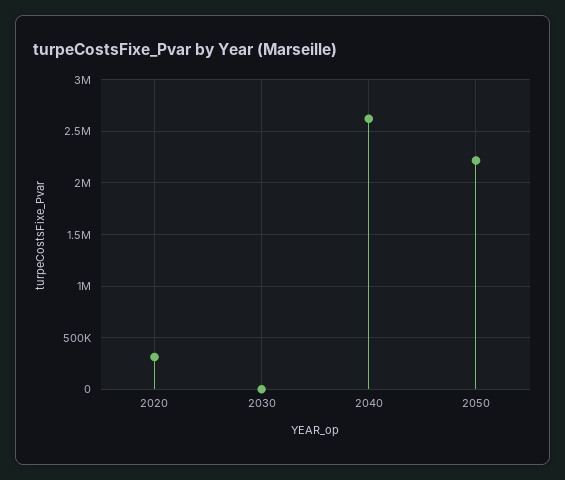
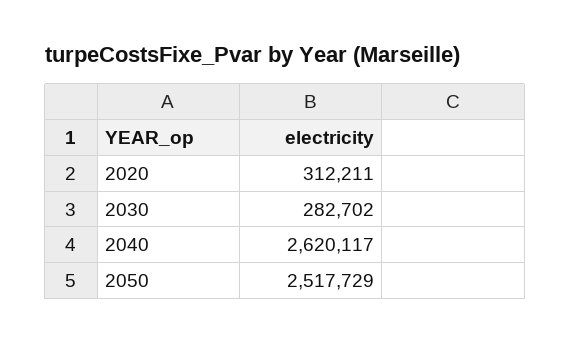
  {
    "2020": 312211,
-   "2030": 0,
+   "2030": 282702,
    "2040": 2620117,
-   "2050": 2200000
+   "2050": 2517729
  }

